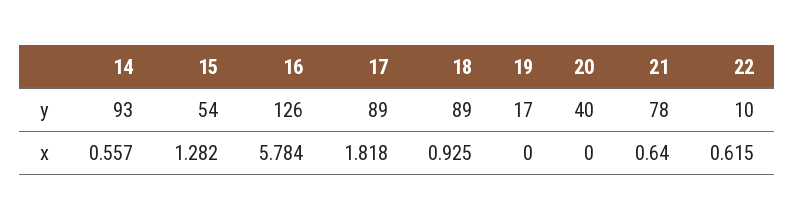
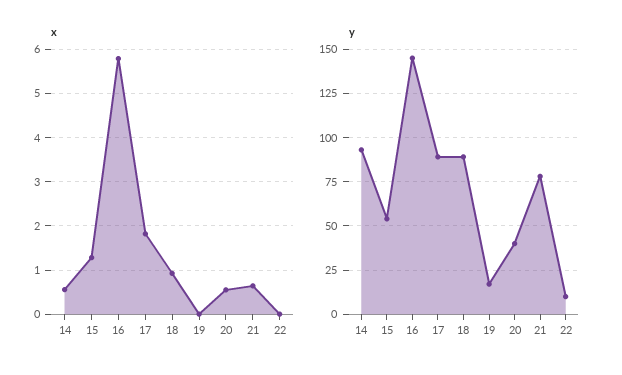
  {
    "y": {
      "14": 93,
      "15": 54,
-     "16": 126,
+     "16": 145,
      "17": 89,
      "18": 89,
      "19": 17,
      "20": 40,
      "21": 78,
      "22": 10
    },
    "x": {
      "14": 0.557,
      "15": 1.282,
      "16": 5.784,
      "17": 1.818,
      "18": 0.925,
      "19": 0,
-     "20": 0,
+     "20": 0.6,
      "21": 0.64,
-     "22": 0.615
+     "22": 0
    }
  }

